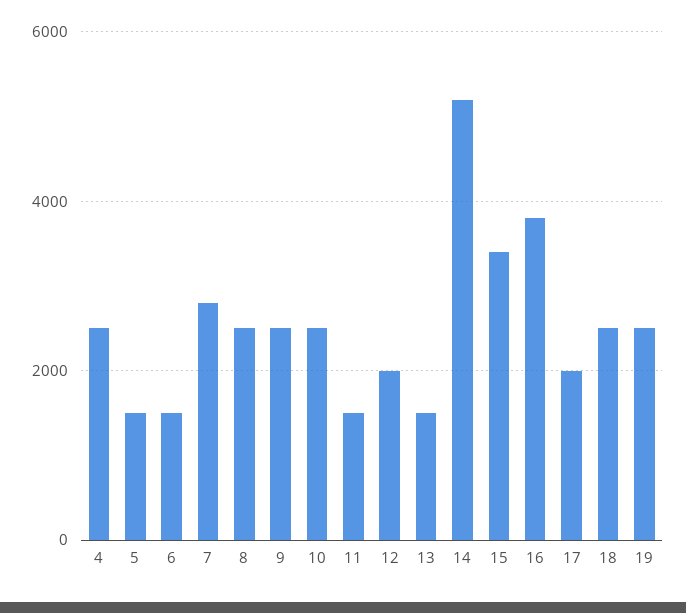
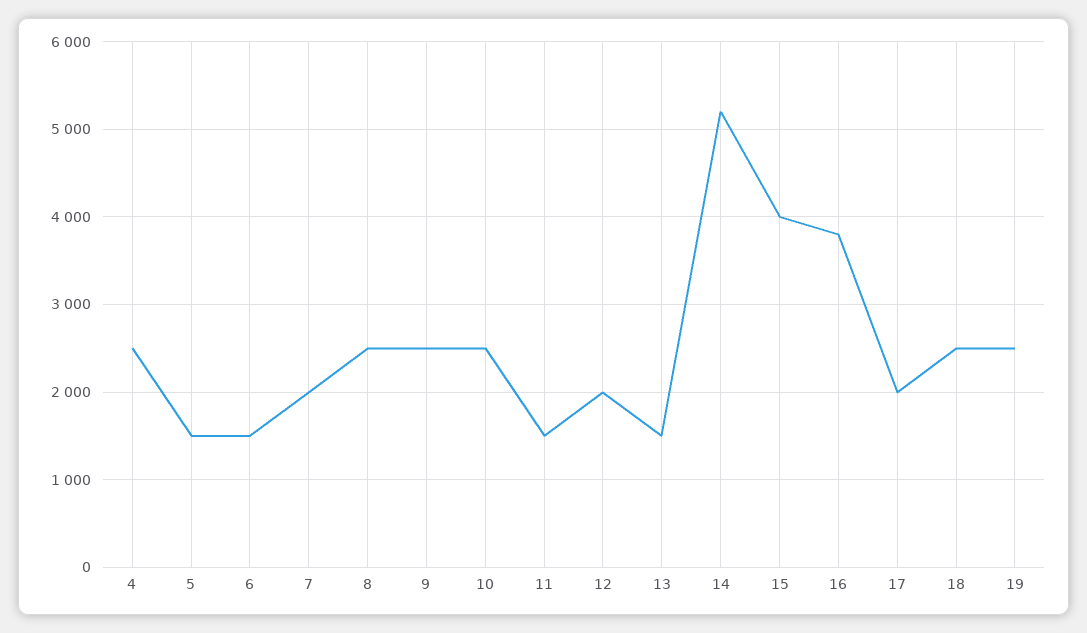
  {
    "4": 2500,
    "5": 1500,
    "6": 1500,
-   "7": 2800,
+   "7": 2000,
    "8": 2500,
    "9": 2500,
    "10": 2500,
    "11": 1500,
    "12": 2000,
    "13": 1500,
    "14": 5200,
-   "15": 3400,
+   "15": 4000,
    "16": 3800,
    "17": 2000,
    "18": 2500,
    "19": 2500
  }

